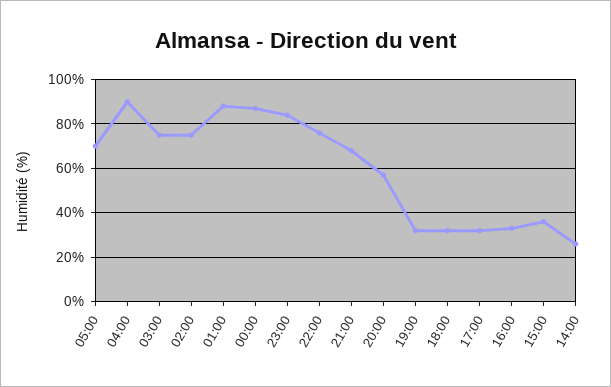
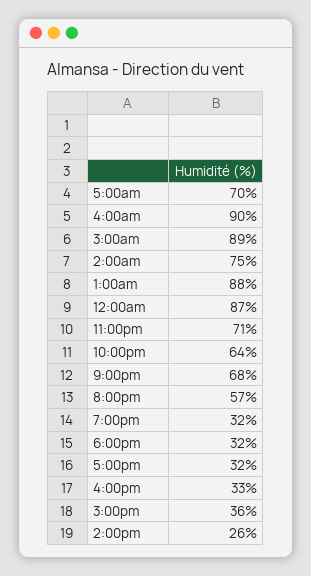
  {
    "05:00": 70,
    "04:00": 90,
-   "03:00": 75,
+   "03:00": 89,
    "02:00": 75,
    "01:00": 88,
    "00:00": 87,
-   "23:00": 85,
+   "23:00": 71,
-   "22:00": 75,
+   "22:00": 64,
    "21:00": 68,
    "20:00": 57,
    "19:00": 32,
    "18:00": 32,
    "17:00": 32,
    "16:00": 33,
    "15:00": 36,
    "14:00": 26
  }

